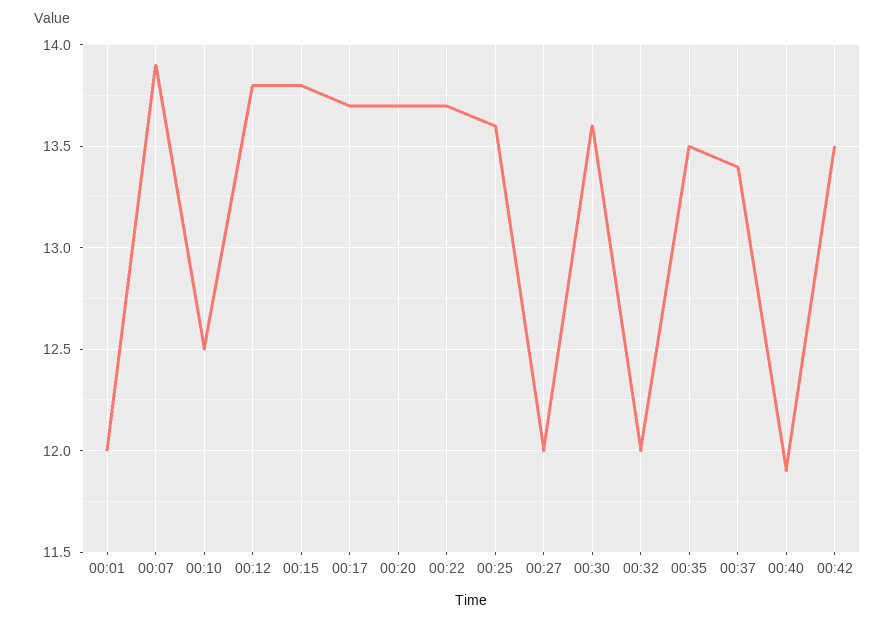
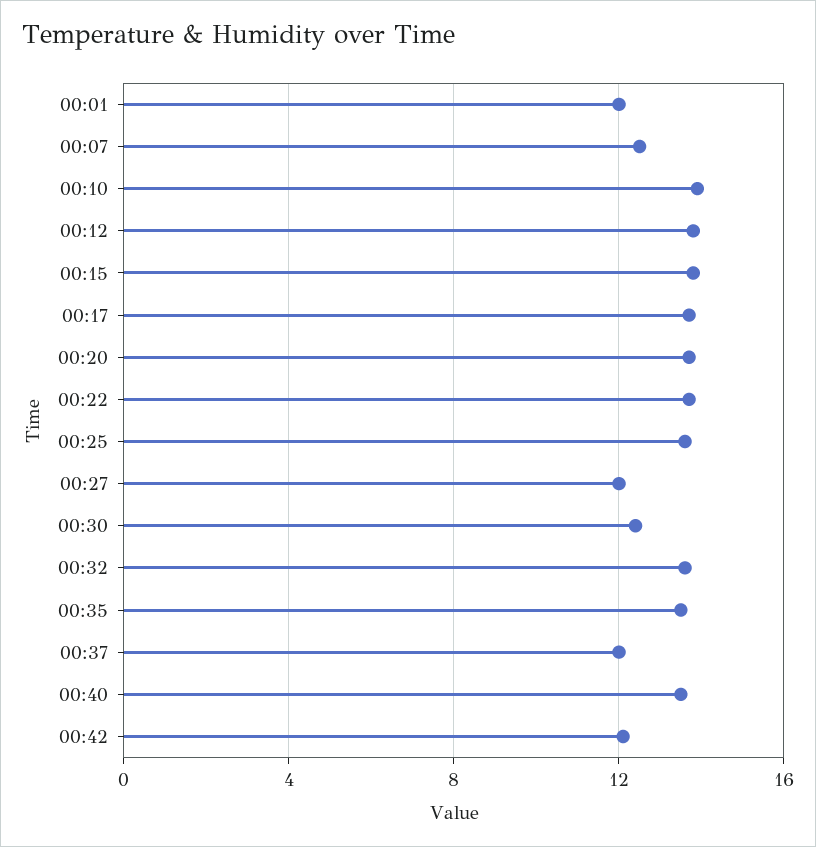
  {
    "00:01": 12,
-   "00:07": 13.9,
+   "00:07": 12.5,
-   "00:10": 12.5,
+   "00:10": 14,
    "00:12": 13.8,
    "00:15": 13.8,
    "00:17": 13.7,
    "00:20": 13.7,
    "00:22": 13.7,
    "00:25": 13.6,
    "00:27": 12,
-   "00:30": 13.6,
+   "00:30": 12.5,
-   "00:32": 12,
+   "00:32": 13.5,
    "00:35": 13.5,
-   "00:37": 13.4,
+   "00:37": 12,
-   "00:40": 11.9,
+   "00:40": 13.5,
-   "00:42": 13.5
+   "00:42": 12
  }

